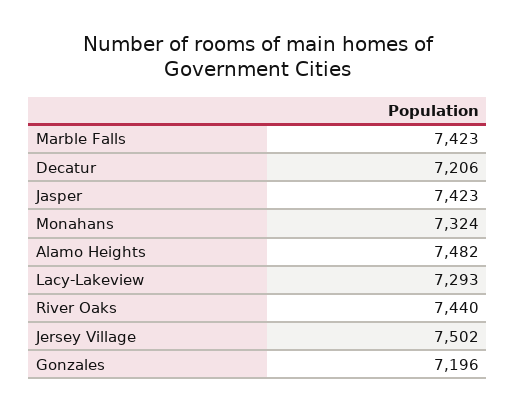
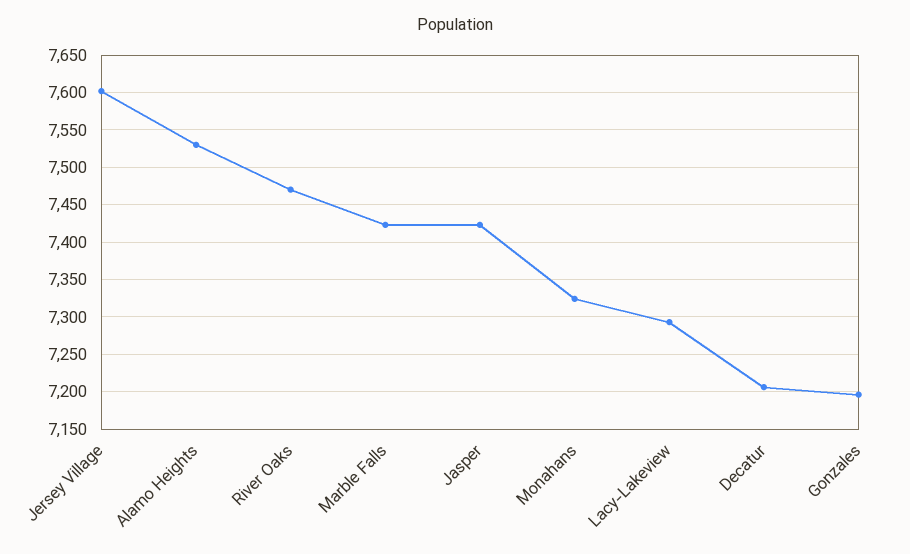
  {
    "Marble Falls": 7423,
    "Decatur": 7206,
    "Jasper": 7423,
    "Monahans": 7324,
-   "Alamo Heights": 7482,
+   "Alamo Heights": 7530,
    "Lacy-Lakeview": 7293,
-   "River Oaks": 7440,
+   "River Oaks": 7470,
-   "Jersey Village": 7502,
+   "Jersey Village": 7600,
    "Gonzales": 7196
  }

